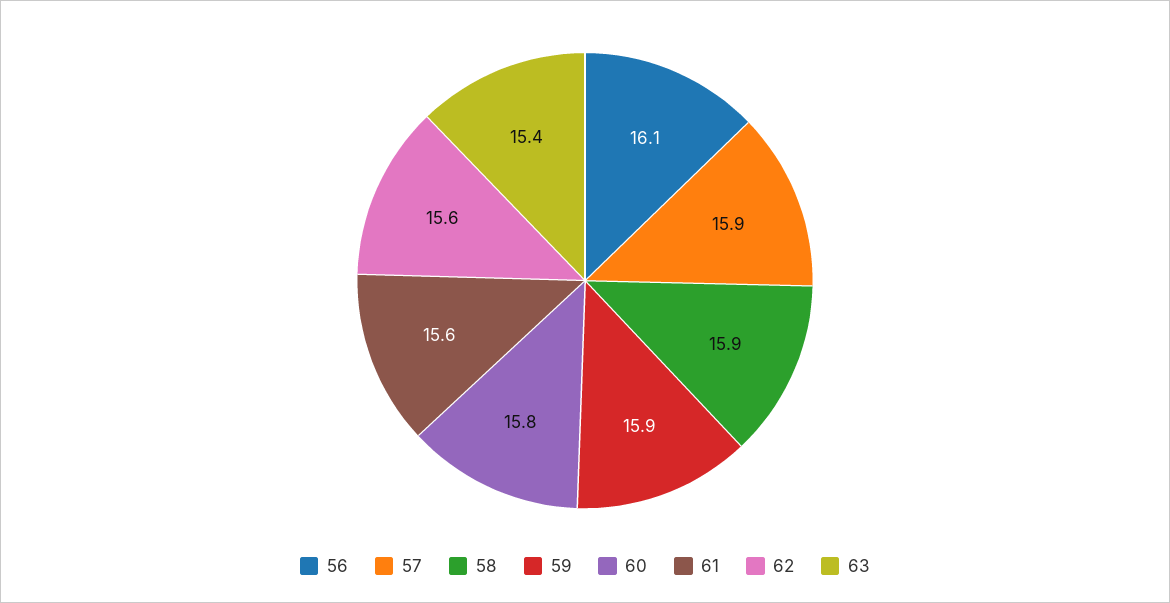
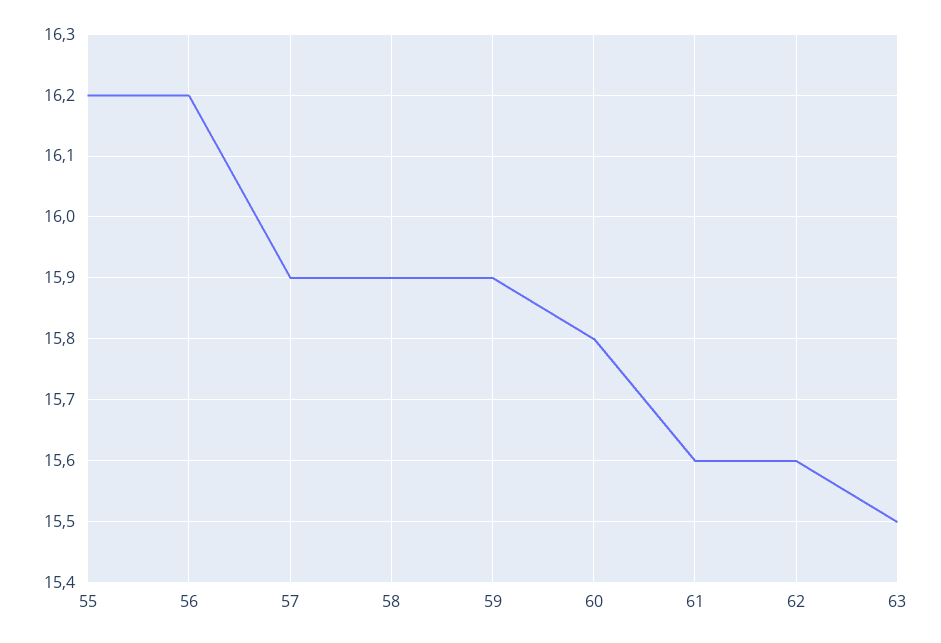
  {
-   "56": 16.1,
+   "56": 16.2,
    "57": 15.9,
    "58": 15.9,
    "59": 15.9,
    "60": 15.8,
    "61": 15.6,
    "62": 15.6,
-   "63": 15.4
+   "63": 15.5,
+   "55": 16.2
  }

